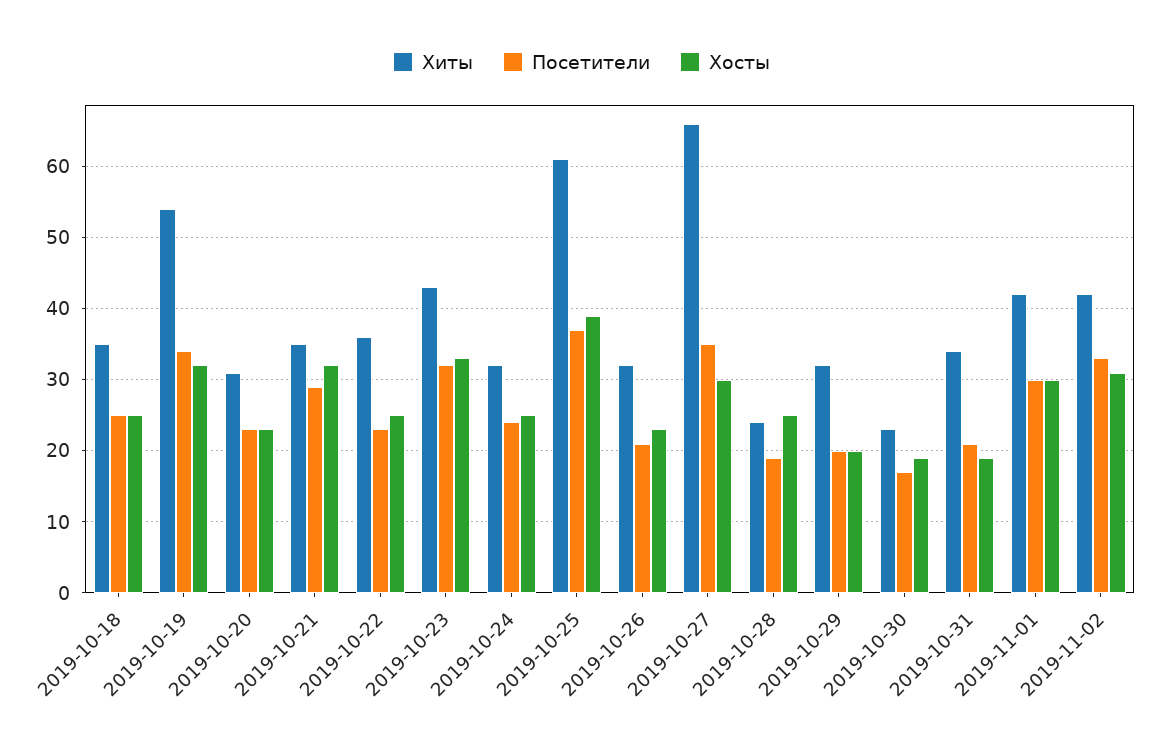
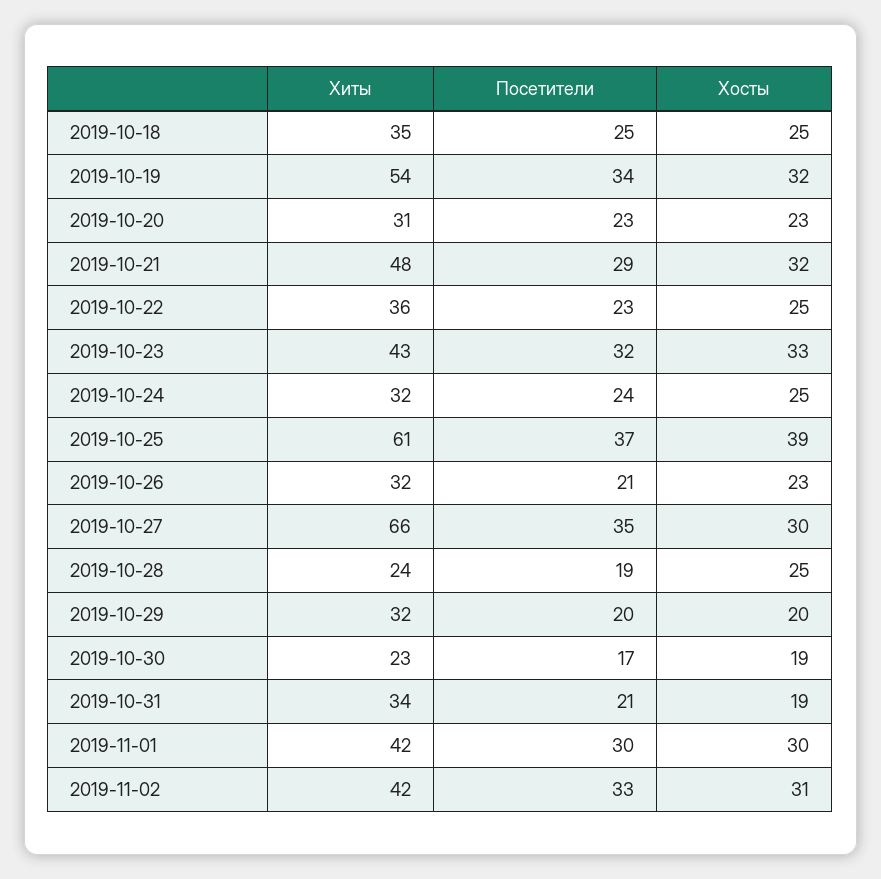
  {
    "Хиты": {
      "2019-10-18": 35,
      "2019-10-19": 54,
      "2019-10-20": 31,
-     "2019-10-21": 35,
+     "2019-10-21": 48,
      "2019-10-22": 36,
      "2019-10-23": 43,
      "2019-10-24": 32,
      "2019-10-25": 61,
      "2019-10-26": 32,
      "2019-10-27": 66,
      "2019-10-28": 24,
      "2019-10-29": 32,
      "2019-10-30": 23,
      "2019-10-31": 34,
      "2019-11-01": 42,
      "2019-11-02": 42
    },
    "Посетители": {
      "2019-10-18": 25,
      "2019-10-19": 34,
      "2019-10-20": 23,
      "2019-10-21": 29,
      "2019-10-22": 23,
      "2019-10-23": 32,
      "2019-10-24": 24,
      "2019-10-25": 37,
      "2019-10-26": 21,
      "2019-10-27": 35,
      "2019-10-28": 19,
      "2019-10-29": 20,
      "2019-10-30": 17,
      "2019-10-31": 21,
      "2019-11-01": 30,
      "2019-11-02": 33
    },
    "Хосты": {
      "2019-10-18": 25,
      "2019-10-19": 32,
      "2019-10-20": 23,
      "2019-10-21": 32,
      "2019-10-22": 25,
      "2019-10-23": 33,
      "2019-10-24": 25,
      "2019-10-25": 39,
      "2019-10-26": 23,
      "2019-10-27": 30,
      "2019-10-28": 25,
      "2019-10-29": 20,
      "2019-10-30": 19,
      "2019-10-31": 19,
      "2019-11-01": 30,
      "2019-11-02": 31
    }
  }

